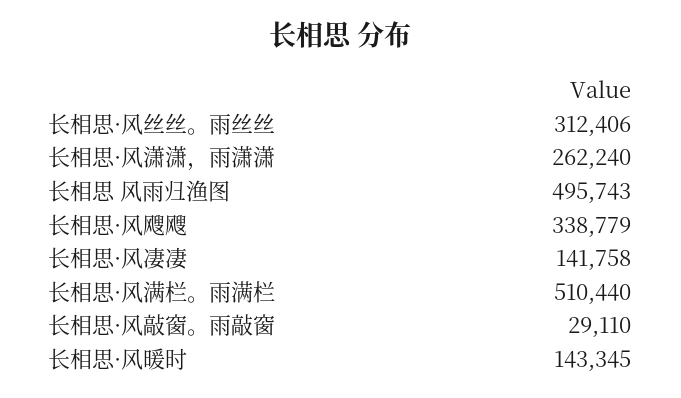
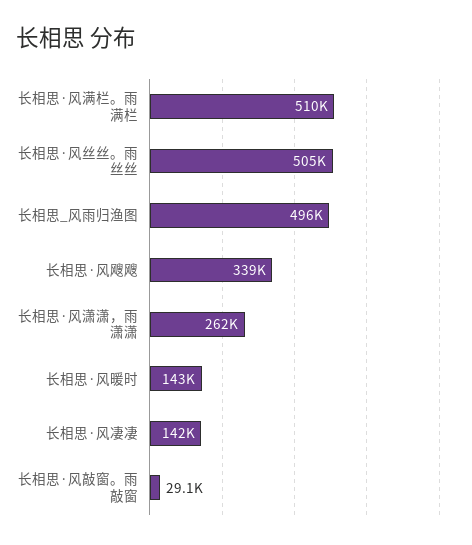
  {
-   "长相思·风丝丝。雨丝丝": 312406,
+   "长相思·风丝丝。雨丝丝": 505000,
    "长相思·风潇潇，雨潇潇": 262240,
    "长相思 风雨归渔图": 495743,
    "长相思·风飕飕": 338779,
    "长相思·风凄凄": 141758,
    "长相思·风满栏。雨满栏": 510440,
    "长相思·风敲窗。雨敲窗": 29110,
    "长相思·风暖时": 143345
  }

